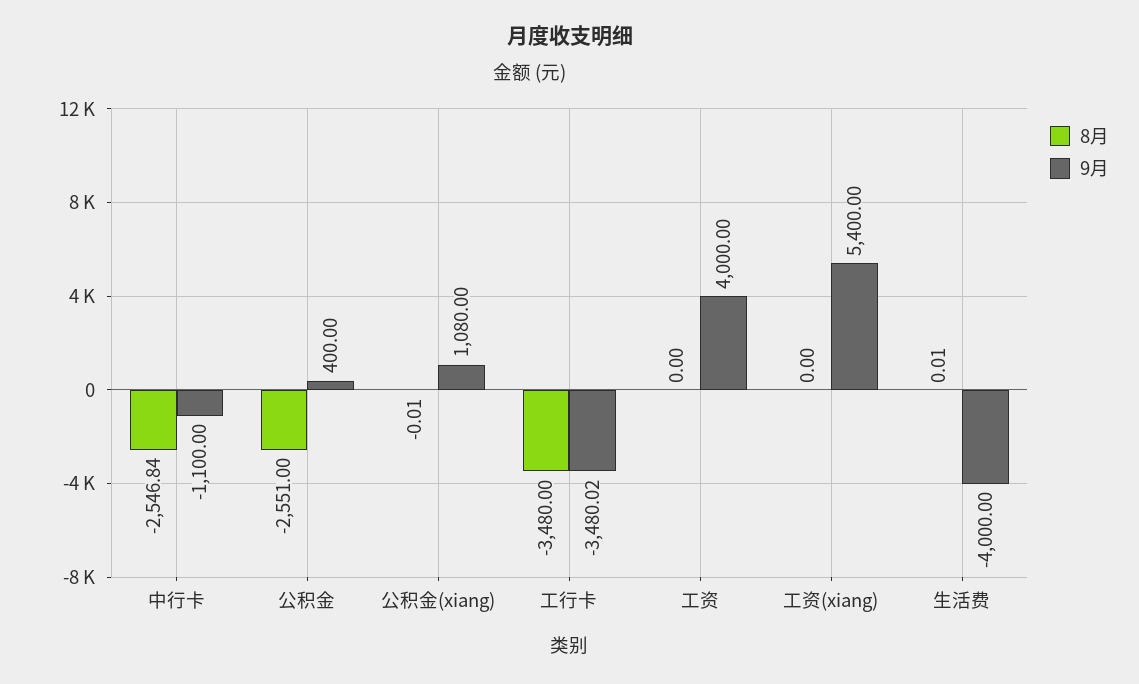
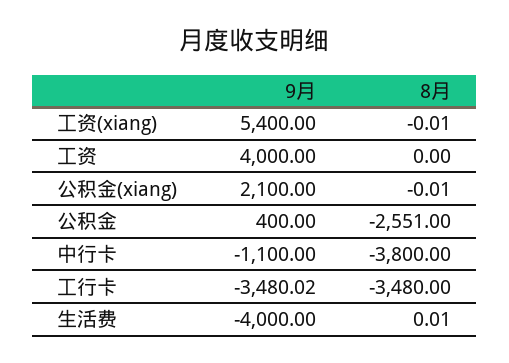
  {
    "8月": {
-     "中行卡": -2546.84,
+     "中行卡": -3800,
      "公积金": -2551,
      "公积金(xiang)": -0.01,
      "工行卡": -3480,
      "工资": 0,
-     "工资(xiang)": 0,
+     "工资(xiang)": -0.01,
      "生活费": 0.01
    },
    "9月": {
      "中行卡": -1100,
      "公积金": 400,
-     "公积金(xiang)": 1080,
+     "公积金(xiang)": 2100,
      "工行卡": -3480.02,
      "工资": 4000,
      "工资(xiang)": 5400,
      "生活费": -4000
    }
  }

